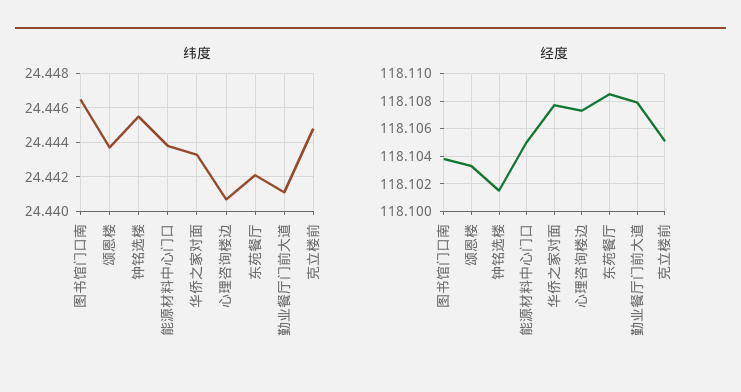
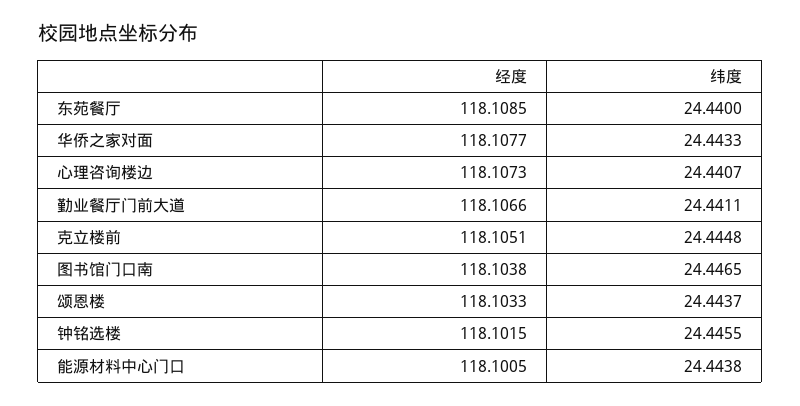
  {
    "纬度": {
      "图书馆门口南": 24.4465,
      "颂恩楼": 24.4437,
      "钟铭选楼": 24.4455,
      "能源材料中心门口": 24.4438,
      "华侨之家对面": 24.4433,
      "心理咨询楼边": 24.4407,
-     "东苑餐厅": 24.442,
+     "东苑餐厅": 24.44,
      "勤业餐厅门前大道": 24.4411,
      "克立楼前": 24.4448
    },
    "经度": {
      "图书馆门口南": 118.1038,
      "颂恩楼": 118.1033,
      "钟铭选楼": 118.1015,
-     "能源材料中心门口": 118.105,
+     "能源材料中心门口": 118.1005,
      "华侨之家对面": 118.1077,
      "心理咨询楼边": 118.1073,
      "东苑餐厅": 118.1085,
-     "勤业餐厅门前大道": 118.108,
+     "勤业餐厅门前大道": 118.1066,
      "克立楼前": 118.1051
    }
  }

